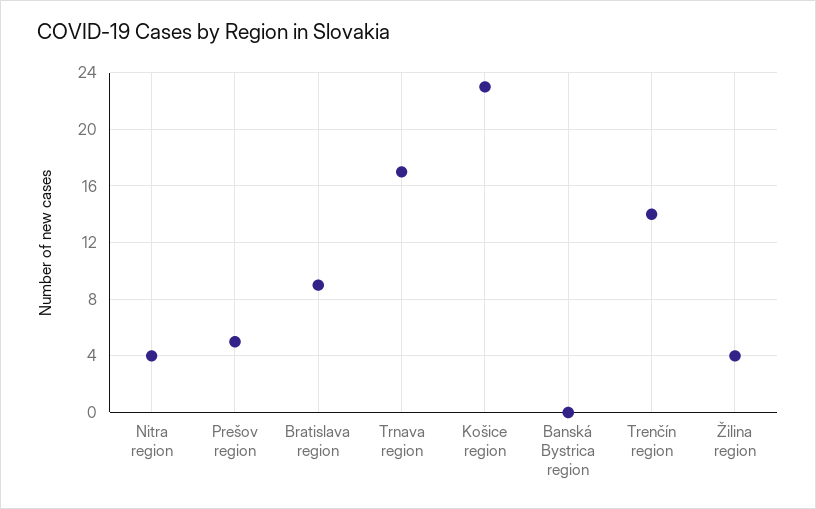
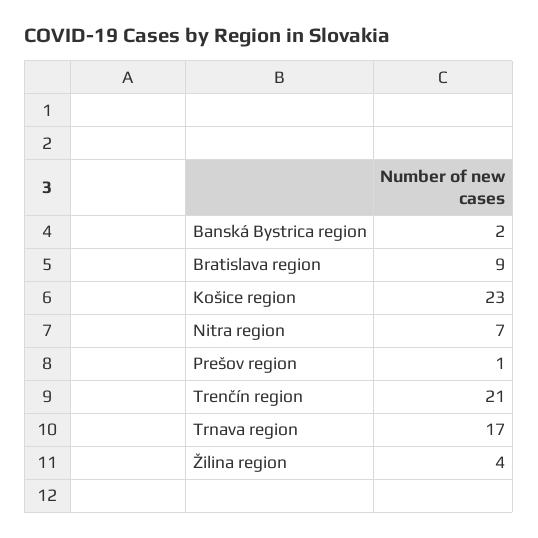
  {
-   "Nitra region": 4,
+   "Nitra region": 7,
-   "Prešov region": 5,
+   "Prešov region": 1,
    "Bratislava region": 9,
    "Trnava region": 17,
    "Košice region": 23,
-   "Banská Bystrica region": 0,
+   "Banská Bystrica region": 2,
-   "Trenčín region": 14,
+   "Trenčín region": 21,
    "Žilina region": 4
  }

